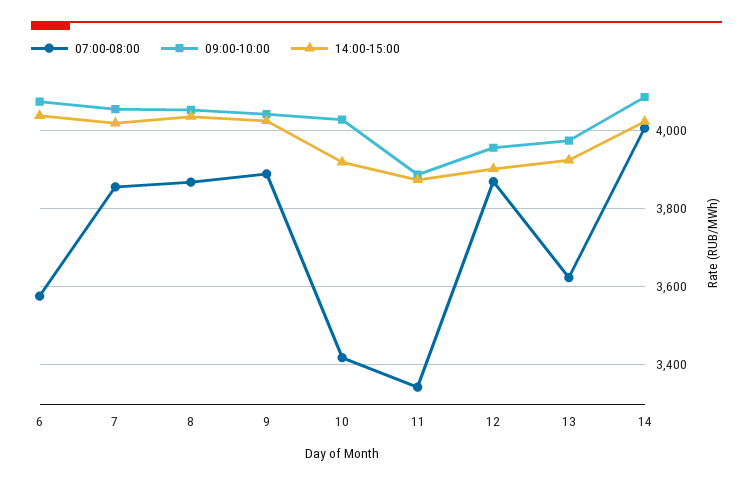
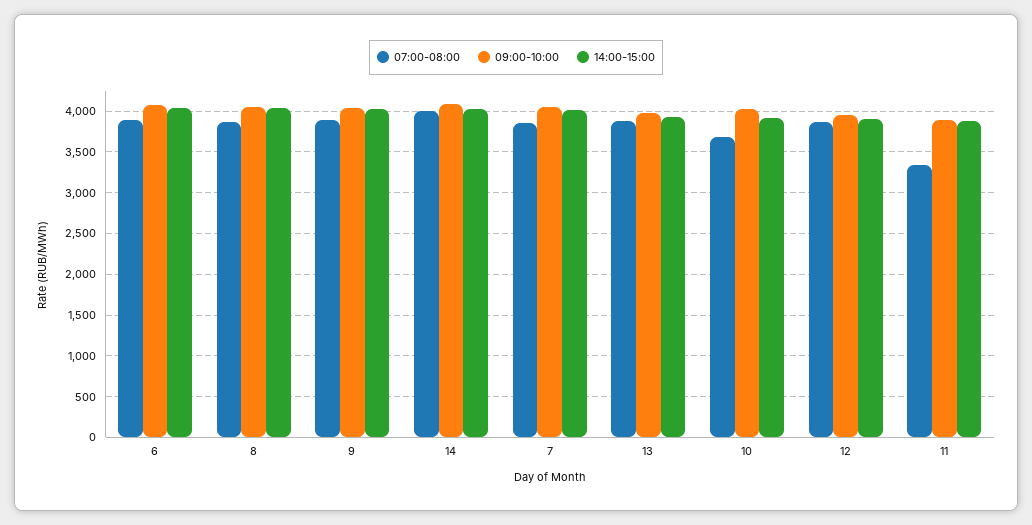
  {
    "07:00-08:00": {
-     "6": 3580,
+     "6": 3900,
      "7": 3860,
      "8": 3860,
      "9": 3880,
-     "10": 3420,
+     "10": 3700,
      "11": 3340,
      "12": 3860,
-     "13": 3620,
+     "13": 3900,
      "14": 4000
    },
    "09:00-10:00": {
      "6": 4080,
      "7": 4060,
      "8": 4060,
      "9": 4040,
      "10": 4020,
      "11": 3880,
      "12": 3960,
      "13": 3980,
      "14": 4080
    },
    "14:00-15:00": {
      "6": 4040,
      "7": 4020,
      "8": 4040,
      "9": 4020,
      "10": 3920,
      "11": 3880,
      "12": 3900,
      "13": 3920,
      "14": 4020
    }
  }

